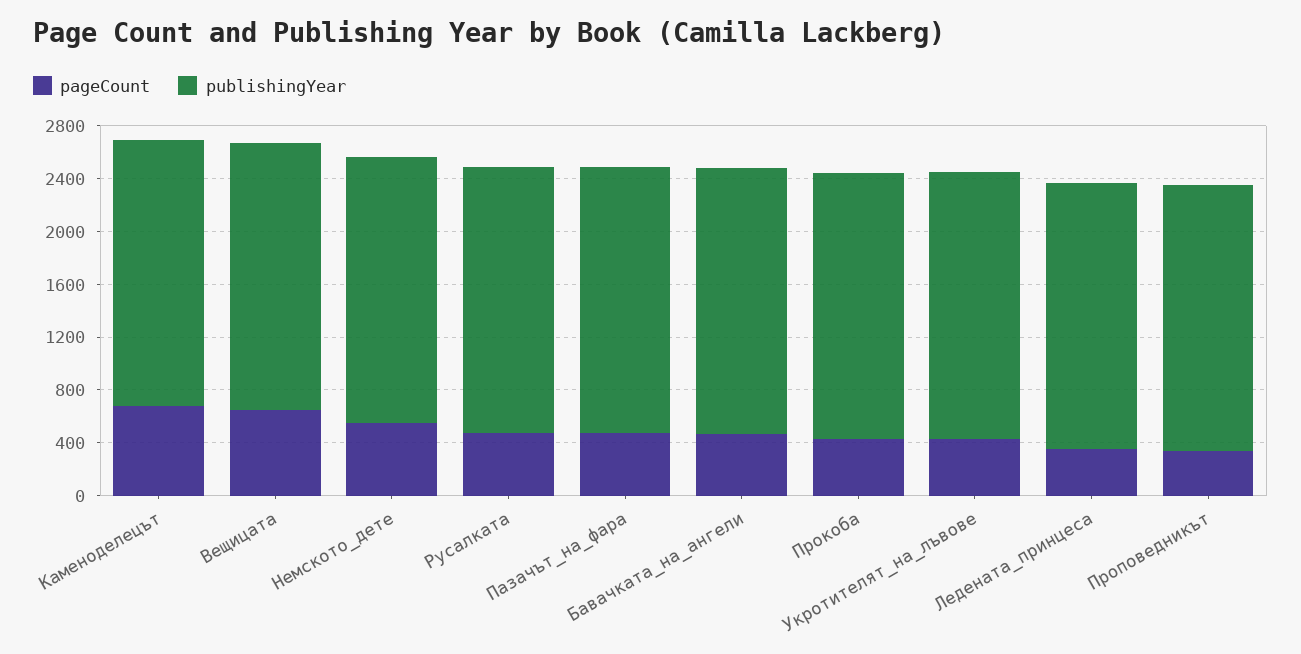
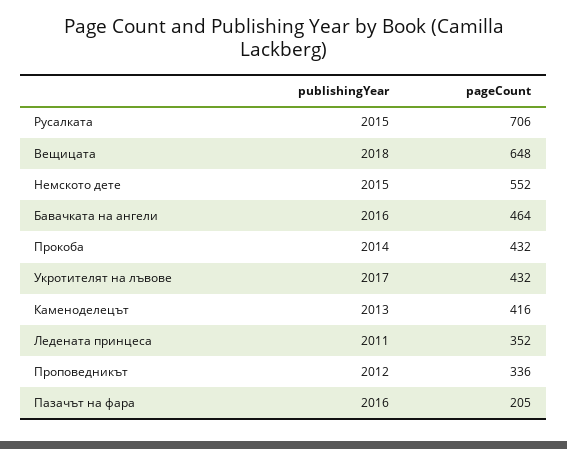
  {
    "pageCount": {
-     "Каменоделецът": 700,
+     "Каменоделецът": 416,
      "Вещицата": 648,
      "Немското_дете": 552,
-     "Русалката": 500,
+     "Русалката": 706,
-     "Пазачът_на_фара": 500,
+     "Пазачът_на_фара": 205,
      "Бавачката_на_ангели": 464,
      "Прокоба": 432,
      "Укротителят_на_лъвове": 432,
      "Ледената_принцеса": 352,
      "Проповедникът": 336
    },
    "publishingYear": {
      "Каменоделецът": 2013,
      "Вещицата": 2018,
      "Немското_дете": 2015,
      "Русалката": 2015,
      "Пазачът_на_фара": 2016,
      "Бавачката_на_ангели": 2016,
      "Прокоба": 2014,
      "Укротителят_на_лъвове": 2017,
      "Ледената_принцеса": 2011,
      "Проповедникът": 2012
    }
  }

